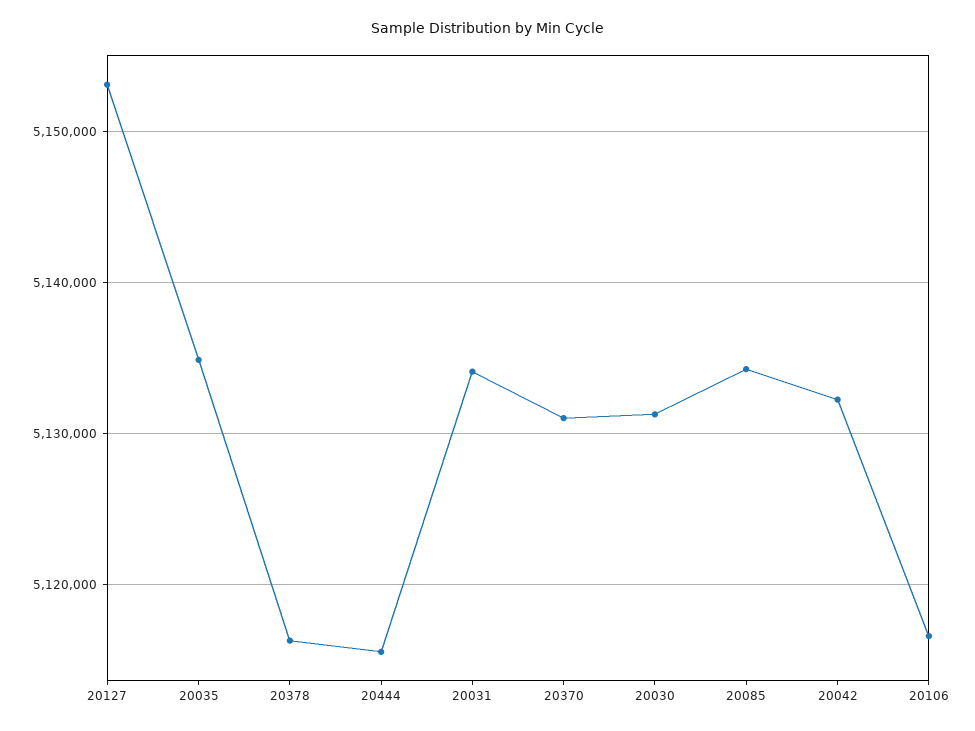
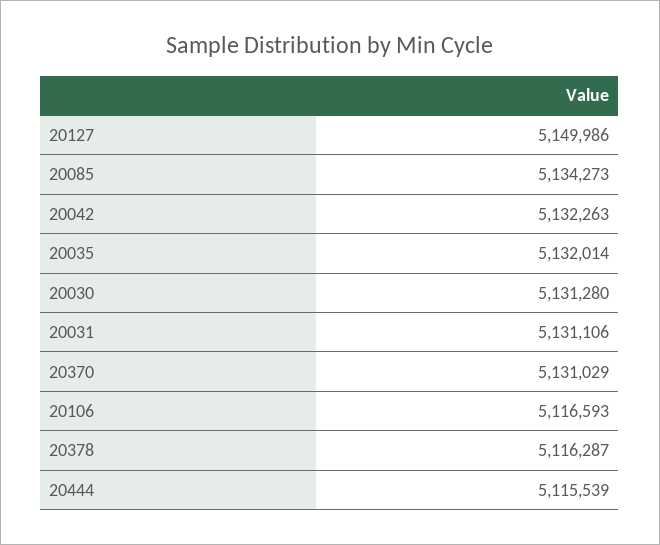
  {
-   "20127": 5153000,
+   "20127": 5149986,
-   "20035": 5135000,
+   "20035": 5132014,
    "20378": 5116287,
    "20444": 5115539,
-   "20031": 5134000,
+   "20031": 5131106,
    "20370": 5131029,
    "20030": 5131280,
    "20085": 5134273,
    "20042": 5132263,
    "20106": 5116593
  }

